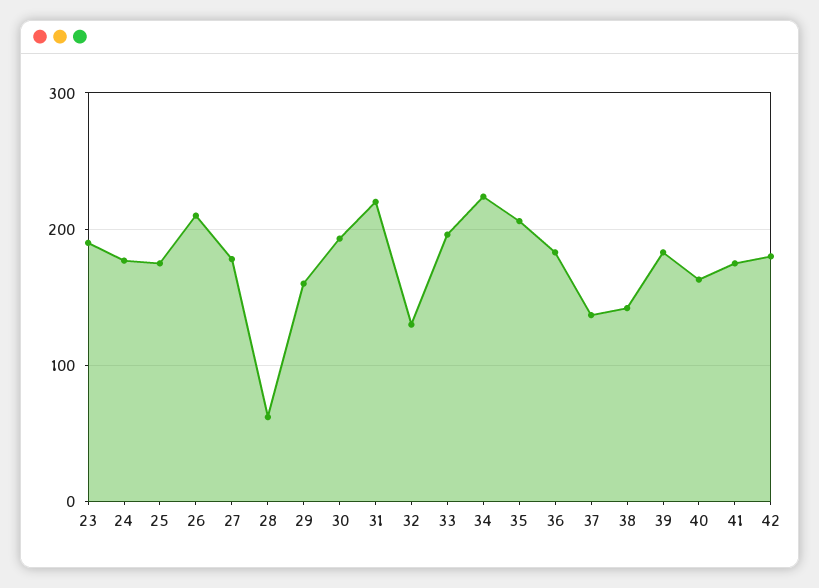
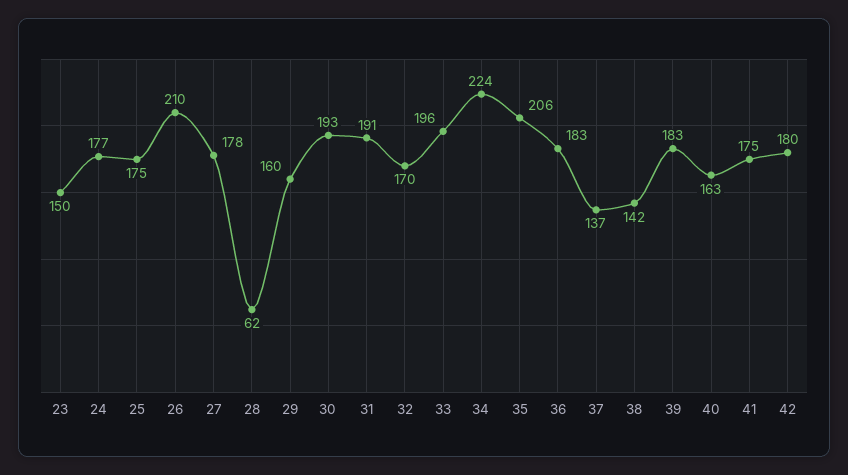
  {
-   "23": 190,
+   "23": 150,
    "24": 177,
    "25": 175,
    "26": 210,
    "27": 178,
    "28": 62,
    "29": 160,
    "30": 193,
-   "31": 220,
+   "31": 191,
-   "32": 130,
+   "32": 170,
    "33": 196,
    "34": 224,
    "35": 206,
    "36": 183,
    "37": 137,
    "38": 142,
    "39": 183,
    "40": 163,
    "41": 175,
    "42": 180
  }

